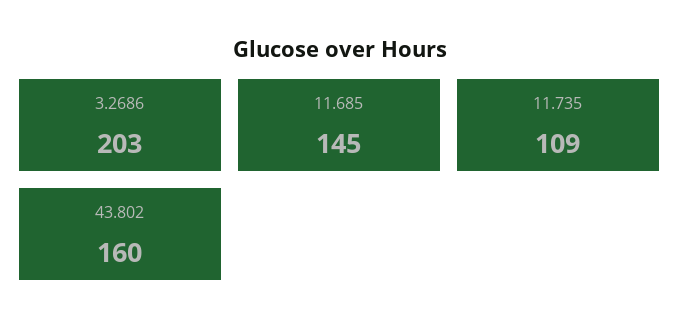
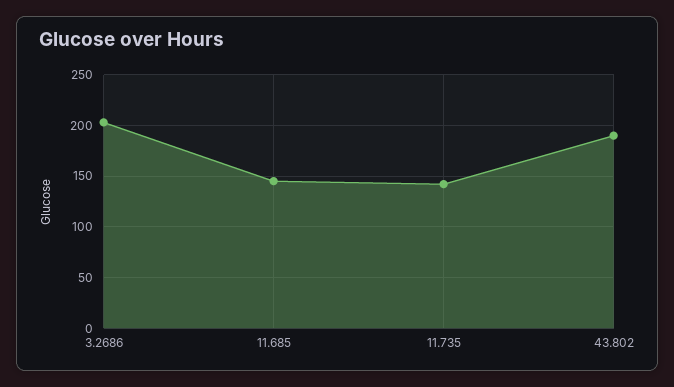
  {
    "3.2686": 203,
    "11.685": 145,
-   "11.735": 109,
+   "11.735": 140,
-   "43.802": 160
+   "43.802": 190
  }

